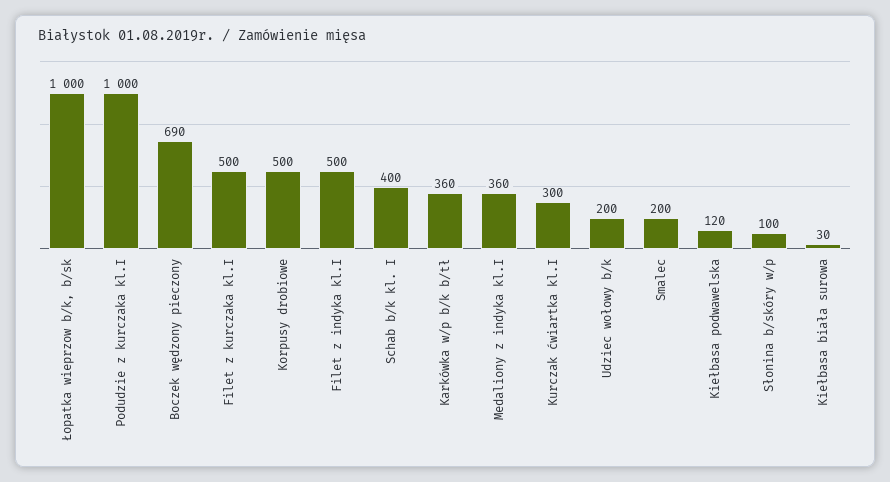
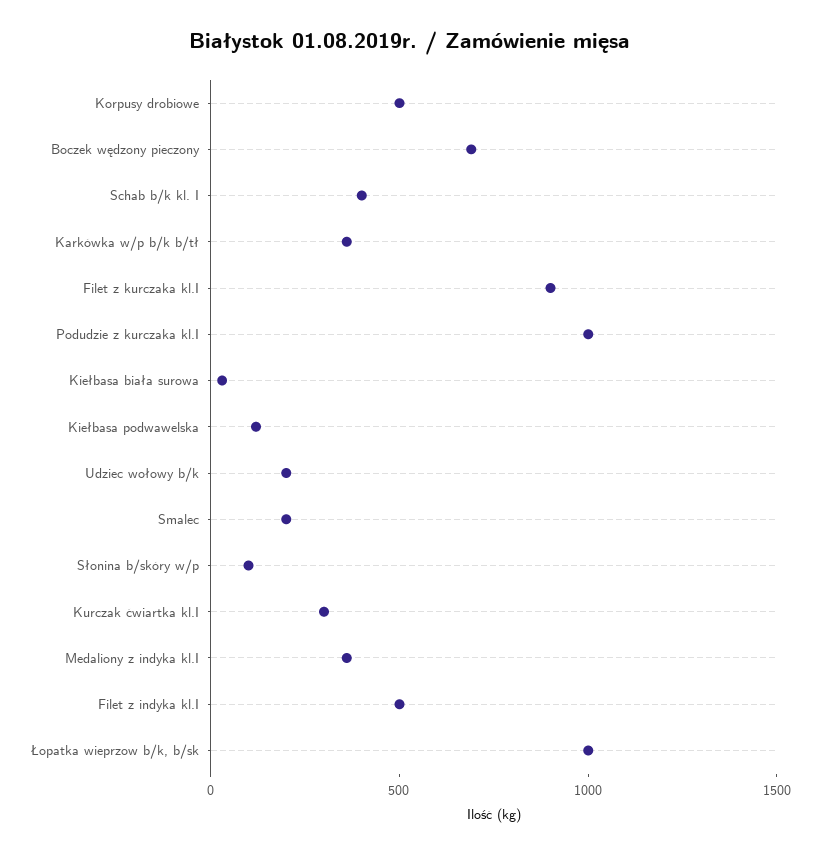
  {
    "Łopatka wieprzow b/k, b/sk": 1000,
    "Podudzie z kurczaka kl.I": 1000,
    "Boczek wędzony pieczony": 690,
-   "Filet z kurczaka kl.I": 500,
+   "Filet z kurczaka kl.I": 900,
    "Korpusy drobiowe": 500,
    "Filet z indyka kl.I": 500,
    "Schab b/k kl. I": 400,
    "Karkówka w/p b/k b/tł": 360,
    "Medaliony z indyka kl.I": 360,
    "Kurczak ćwiartka kl.I": 300,
    "Udziec wołowy b/k": 200,
    "Smalec": 200,
    "Kiełbasa podwawelska": 120,
    "Słonina b/skóry w/p": 100,
    "Kiełbasa biała surowa": 30
  }

